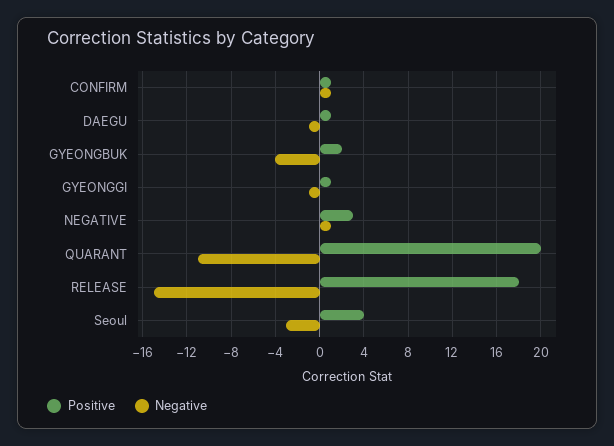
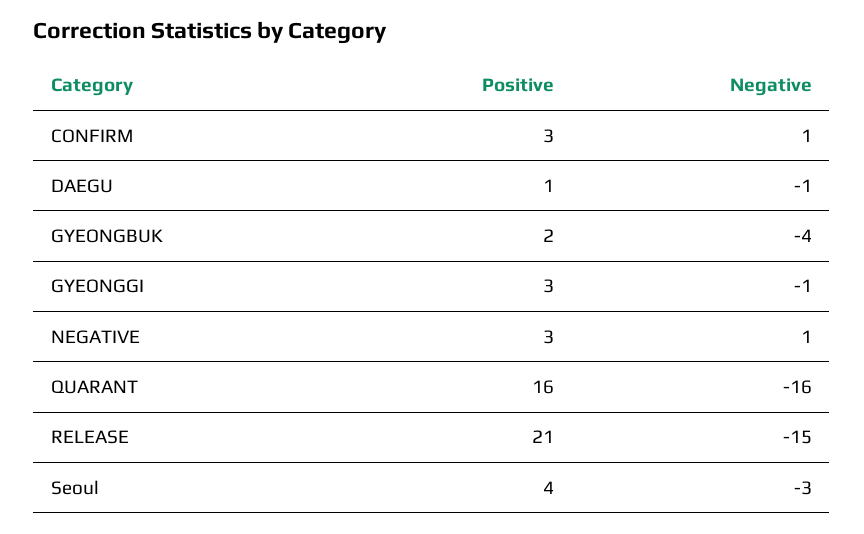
  {
    "Positive": {
-     "CONFIRM": 1,
+     "CONFIRM": 3,
      "DAEGU": 1,
      "GYEONGBUK": 2,
-     "GYEONGGI": 1,
+     "GYEONGGI": 3,
      "NEGATIVE": 3,
-     "QUARANT": 20,
+     "QUARANT": 16,
-     "RELEASE": 18,
+     "RELEASE": 21,
      "Seoul": 4
    },
    "Negative": {
      "CONFIRM": 1,
      "DAEGU": -1,
      "GYEONGBUK": -4,
      "GYEONGGI": -1,
      "NEGATIVE": 1,
-     "QUARANT": -11,
+     "QUARANT": -16,
      "RELEASE": -15,
      "Seoul": -3
    }
  }

